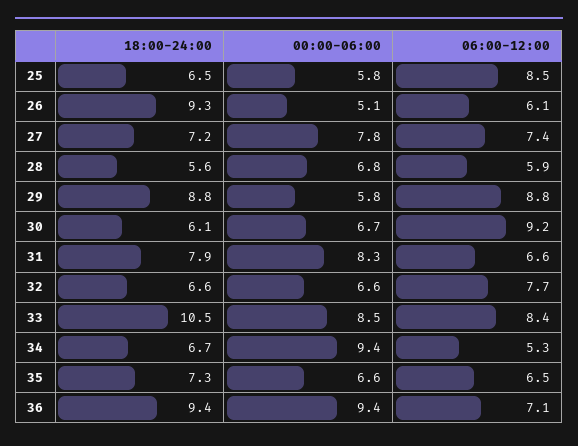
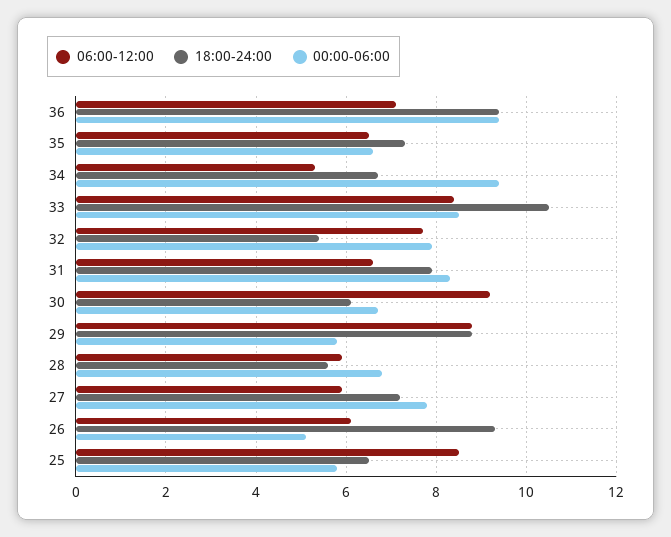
  {
    "18:00-24:00": {
      "25": 6.5,
      "26": 9.3,
      "27": 7.2,
      "28": 5.6,
      "29": 8.8,
      "30": 6.1,
      "31": 7.9,
-     "32": 6.6,
+     "32": 5.5,
      "33": 10.5,
      "34": 6.7,
      "35": 7.3,
      "36": 9.4
    },
    "00:00-06:00": {
      "25": 5.8,
      "26": 5.1,
      "27": 7.8,
      "28": 6.8,
      "29": 5.8,
      "30": 6.7,
      "31": 8.3,
-     "32": 6.6,
+     "32": 8,
      "33": 8.5,
      "34": 9.4,
      "35": 6.6,
      "36": 9.4
    },
    "06:00-12:00": {
      "25": 8.5,
      "26": 6.1,
-     "27": 7.4,
+     "27": 6,
      "28": 5.9,
      "29": 8.8,
      "30": 9.2,
      "31": 6.6,
      "32": 7.7,
      "33": 8.4,
      "34": 5.3,
      "35": 6.5,
      "36": 7.1
    }
  }

